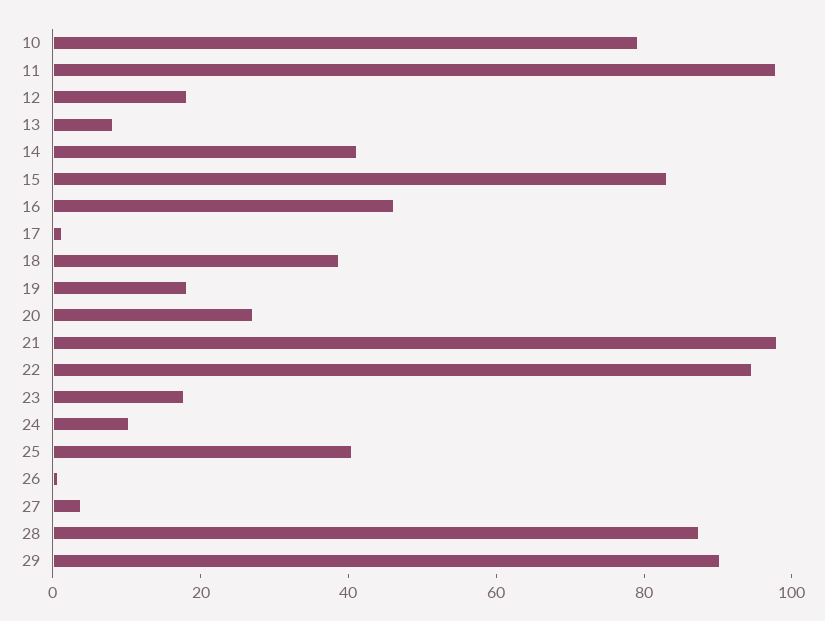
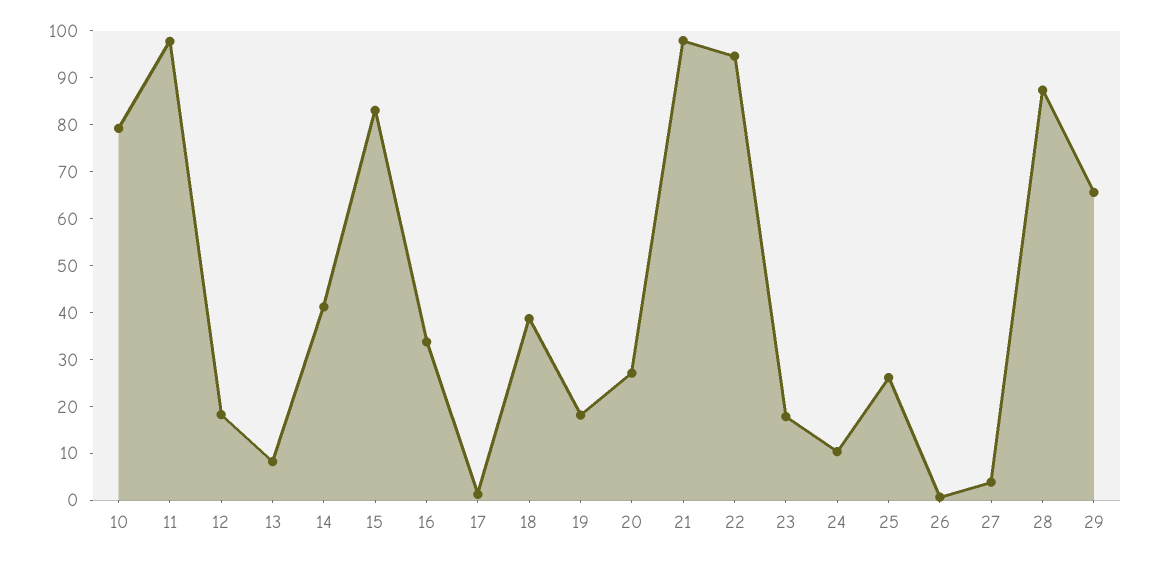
  {
    "10": 80,
    "11": 98,
    "12": 18,
    "13": 8,
    "14": 42,
    "15": 84,
-   "16": 45,
+   "16": 34,
    "17": 2,
    "18": 38,
    "19": 18,
    "20": 28,
    "21": 98,
    "22": 94,
    "23": 18,
    "24": 10,
-   "25": 40,
+   "25": 26,
    "26": 0,
    "27": 4,
    "28": 88,
-   "29": 90
+   "29": 66
  }

